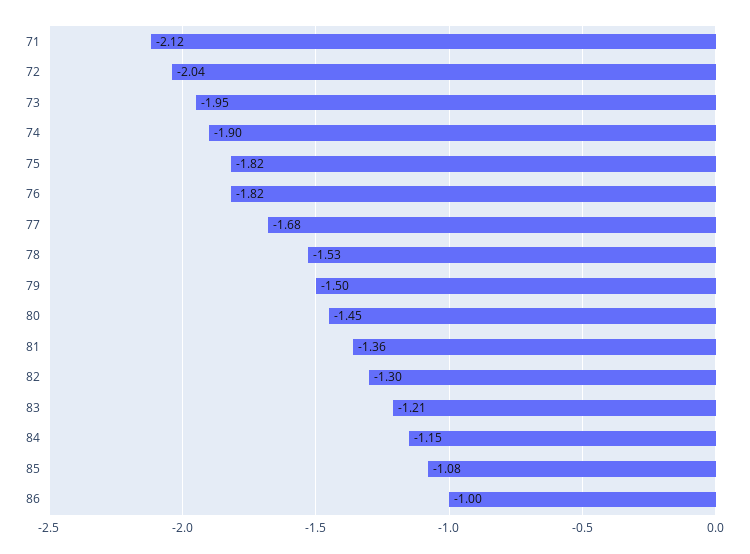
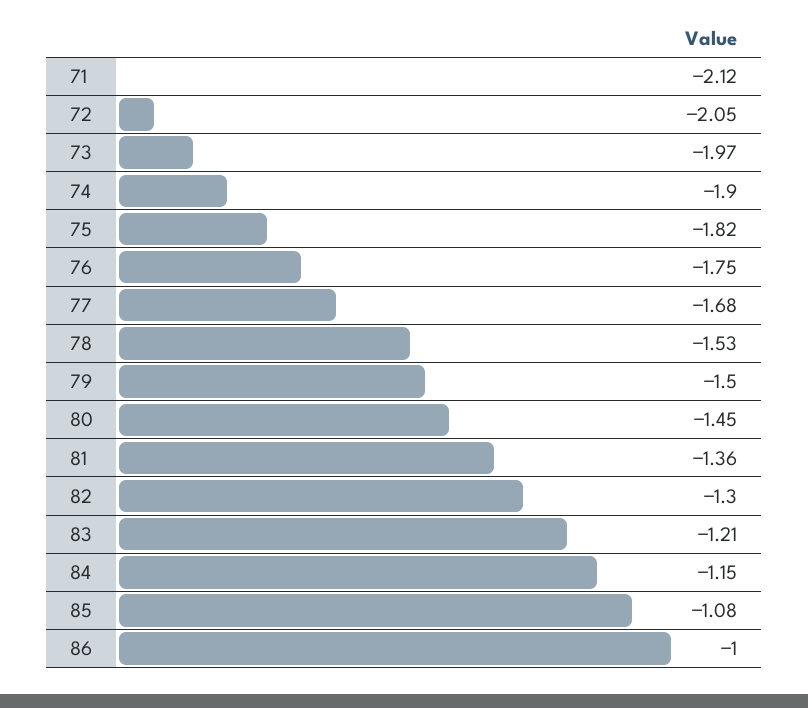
  {
    "71": -2.12,
-   "72": -2.04,
+   "72": -2.05,
-   "73": -1.95,
+   "73": -1.97,
    "74": -1.9,
    "75": -1.82,
-   "76": -1.82,
+   "76": -1.75,
    "77": -1.68,
    "78": -1.53,
    "79": -1.5,
    "80": -1.45,
    "81": -1.36,
    "82": -1.3,
    "83": -1.21,
    "84": -1.15,
    "85": -1.08,
    "86": -1
  }

